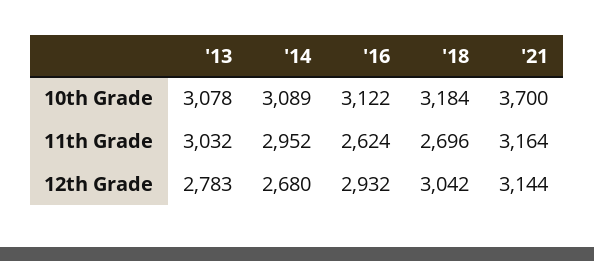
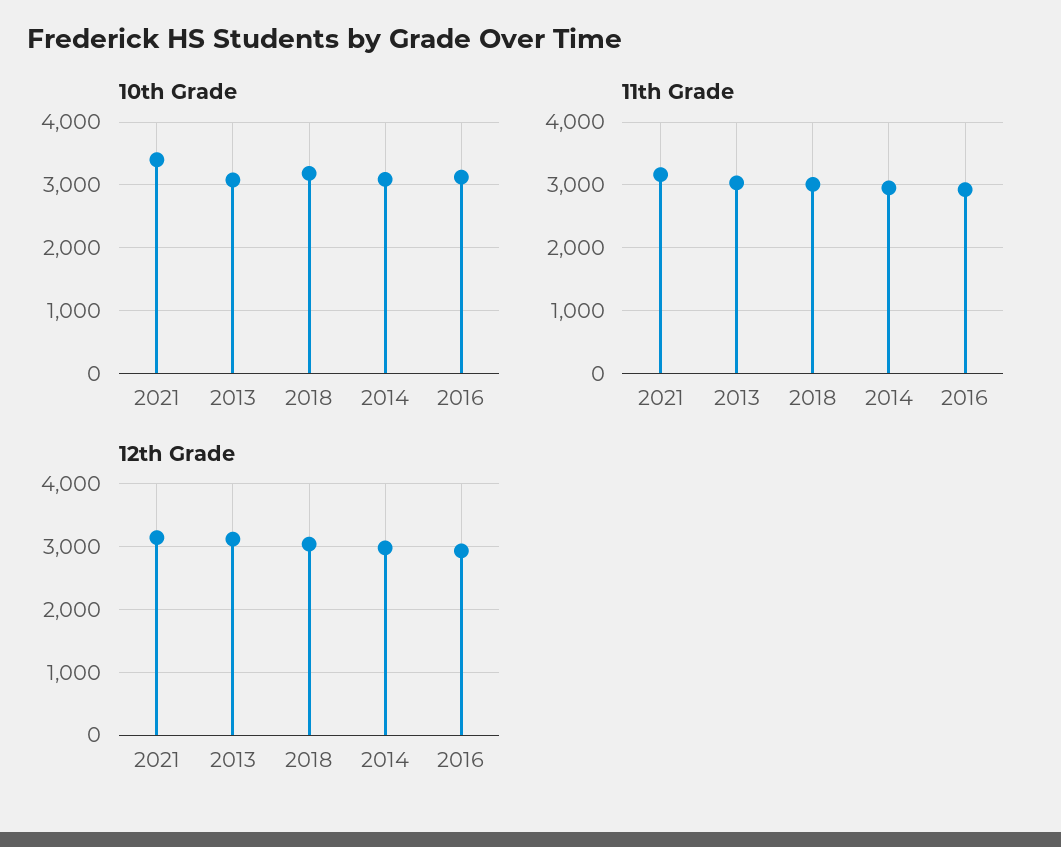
  {
    "10th Grade": {
      "'13": 3078,
      "'14": 3089,
      "'16": 3122,
      "'18": 3184,
-     "'21": 3700
+     "'21": 3400
    },
    "11th Grade": {
      "'13": 3032,
      "'14": 2952,
-     "'16": 2624,
+     "'16": 2900,
-     "'18": 2696,
+     "'18": 3000,
      "'21": 3164
    },
    "12th Grade": {
-     "'13": 2783,
+     "'13": 3100,
-     "'14": 2680,
+     "'14": 3000,
      "'16": 2932,
      "'18": 3042,
      "'21": 3144
    }
  }

